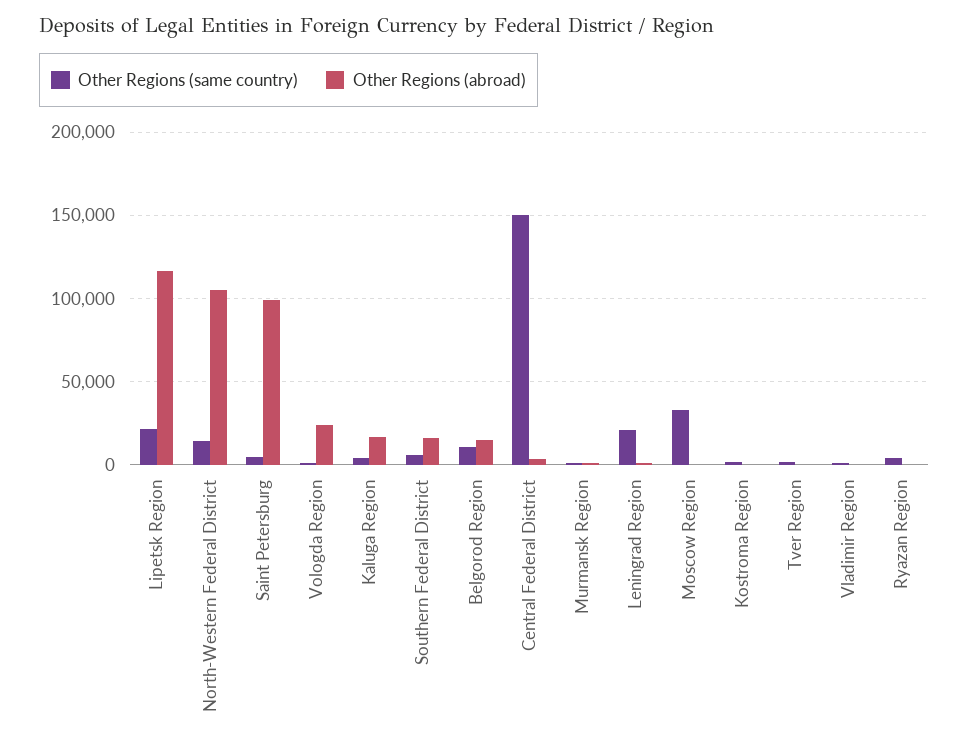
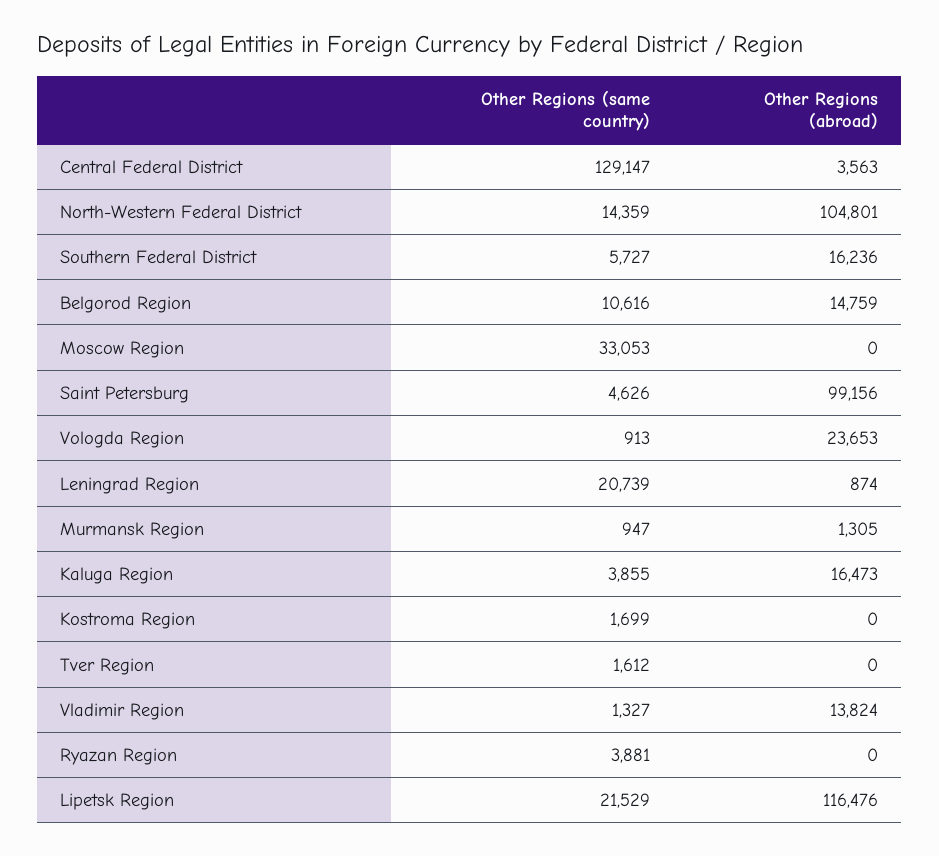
  {
    "Other Regions (same country)": {
      "Lipetsk Region": 21529,
      "North-Western Federal District": 14359,
      "Saint Petersburg": 4626,
      "Vologda Region": 913,
      "Kaluga Region": 3855,
      "Southern Federal District": 5727,
      "Belgorod Region": 10616,
-     "Central Federal District": 150000,
+     "Central Federal District": 129147,
      "Murmansk Region": 947,
      "Leningrad Region": 20739,
      "Moscow Region": 33053,
      "Kostroma Region": 1699,
      "Tver Region": 1612,
      "Vladimir Region": 1327,
      "Ryazan Region": 3881
    },
    "Other Regions (abroad)": {
      "Lipetsk Region": 116476,
      "North-Western Federal District": 104801,
      "Saint Petersburg": 99156,
      "Vologda Region": 23653,
      "Kaluga Region": 16473,
      "Southern Federal District": 16236,
      "Belgorod Region": 14759,
      "Central Federal District": 3563,
      "Murmansk Region": 1305,
      "Leningrad Region": 874,
      "Moscow Region": 0,
      "Kostroma Region": 0,
      "Tver Region": 0,
-     "Vladimir Region": 0,
+     "Vladimir Region": 13824,
      "Ryazan Region": 0
    }
  }

